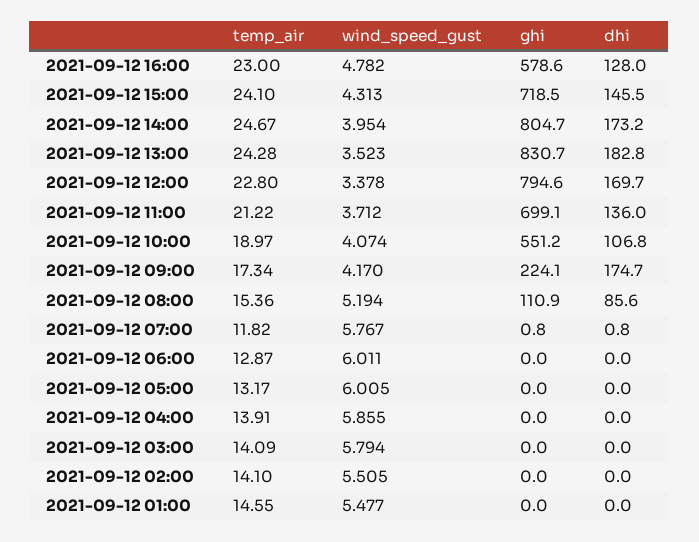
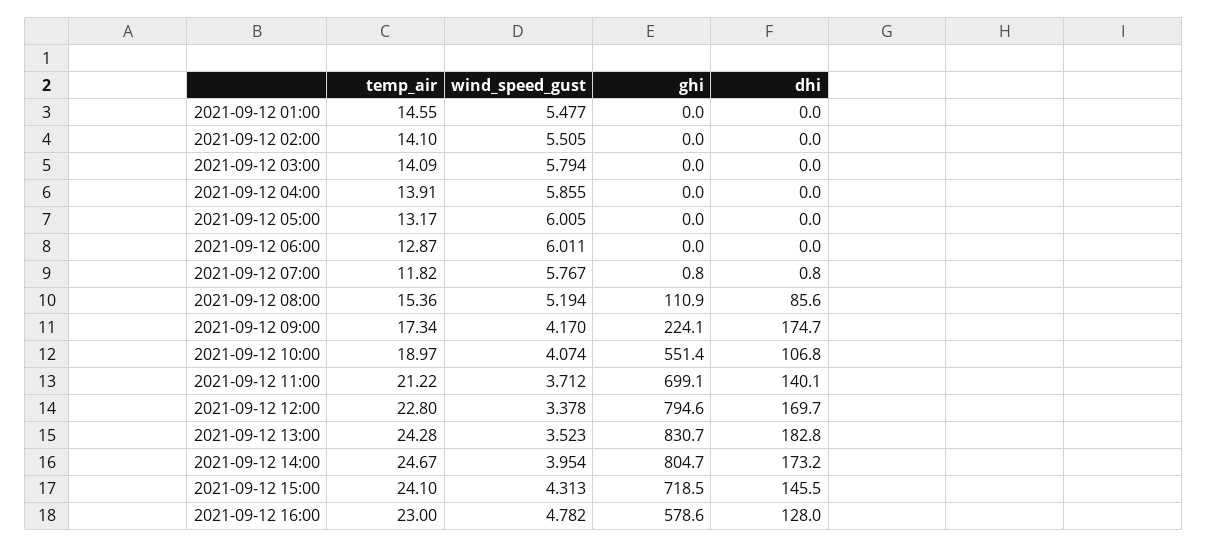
  {
    "temp_air": {
      "2021-09-12 16:00": 23,
      "2021-09-12 15:00": 24.1,
      "2021-09-12 14:00": 24.67,
      "2021-09-12 13:00": 24.28,
      "2021-09-12 12:00": 22.8,
      "2021-09-12 11:00": 21.22,
      "2021-09-12 10:00": 18.97,
      "2021-09-12 09:00": 17.34,
      "2021-09-12 08:00": 15.36,
      "2021-09-12 07:00": 11.82,
      "2021-09-12 06:00": 12.87,
      "2021-09-12 05:00": 13.17,
      "2021-09-12 04:00": 13.91,
      "2021-09-12 03:00": 14.09,
      "2021-09-12 02:00": 14.1,
      "2021-09-12 01:00": 14.55
    },
    "wind_speed_gust": {
      "2021-09-12 16:00": 4.782,
      "2021-09-12 15:00": 4.313,
      "2021-09-12 14:00": 3.954,
      "2021-09-12 13:00": 3.523,
      "2021-09-12 12:00": 3.378,
      "2021-09-12 11:00": 3.712,
      "2021-09-12 10:00": 4.074,
      "2021-09-12 09:00": 4.17,
      "2021-09-12 08:00": 5.194,
      "2021-09-12 07:00": 5.767,
      "2021-09-12 06:00": 6.011,
      "2021-09-12 05:00": 6.005,
      "2021-09-12 04:00": 5.855,
      "2021-09-12 03:00": 5.794,
      "2021-09-12 02:00": 5.505,
      "2021-09-12 01:00": 5.477
    },
    "ghi": {
      "2021-09-12 16:00": 578.6,
      "2021-09-12 15:00": 718.5,
      "2021-09-12 14:00": 804.7,
      "2021-09-12 13:00": 830.7,
      "2021-09-12 12:00": 794.6,
      "2021-09-12 11:00": 699.1,
-     "2021-09-12 10:00": 551.2,
+     "2021-09-12 10:00": 551.4,
      "2021-09-12 09:00": 224.1,
      "2021-09-12 08:00": 110.9,
      "2021-09-12 07:00": 0.8,
      "2021-09-12 06:00": 0,
      "2021-09-12 05:00": 0,
      "2021-09-12 04:00": 0,
      "2021-09-12 03:00": 0,
      "2021-09-12 02:00": 0,
      "2021-09-12 01:00": 0
    },
    "dhi": {
      "2021-09-12 16:00": 128,
      "2021-09-12 15:00": 145.5,
      "2021-09-12 14:00": 173.2,
      "2021-09-12 13:00": 182.8,
      "2021-09-12 12:00": 169.7,
-     "2021-09-12 11:00": 136,
+     "2021-09-12 11:00": 140.1,
      "2021-09-12 10:00": 106.8,
      "2021-09-12 09:00": 174.7,
      "2021-09-12 08:00": 85.6,
      "2021-09-12 07:00": 0.8,
      "2021-09-12 06:00": 0,
      "2021-09-12 05:00": 0,
      "2021-09-12 04:00": 0,
      "2021-09-12 03:00": 0,
      "2021-09-12 02:00": 0,
      "2021-09-12 01:00": 0
    }
  }

